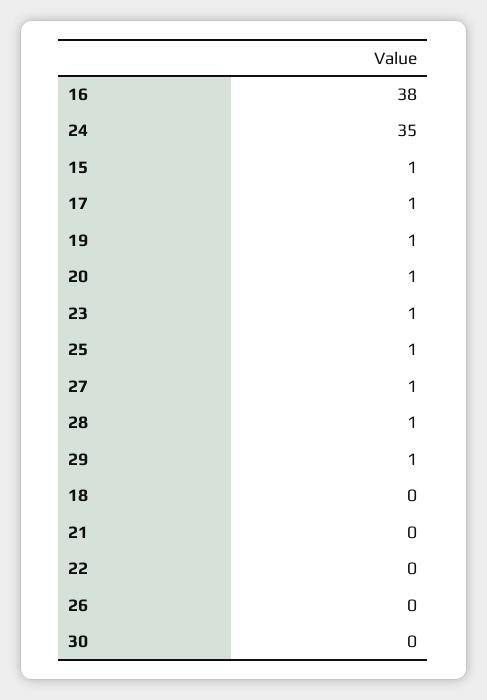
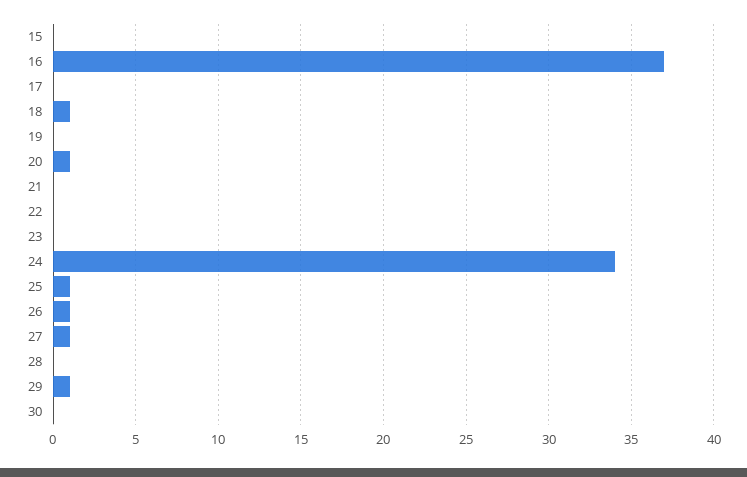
  {
-   "16": 38,
+   "16": 37,
-   "24": 35,
+   "24": 34,
-   "15": 1,
+   "15": 0,
-   "17": 1,
+   "17": 0,
-   "19": 1,
+   "19": 0,
    "20": 1,
-   "23": 1,
+   "23": 0,
    "25": 1,
    "27": 1,
-   "28": 1,
+   "28": 0,
    "29": 1,
-   "18": 0,
+   "18": 1,
    "21": 0,
    "22": 0,
-   "26": 0,
+   "26": 1,
    "30": 0
  }

